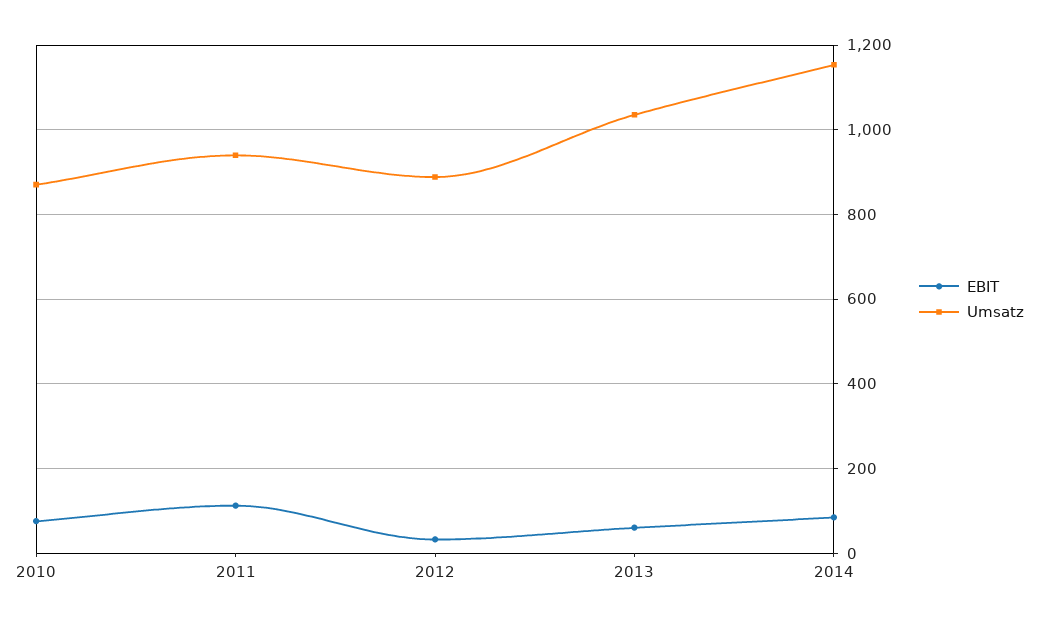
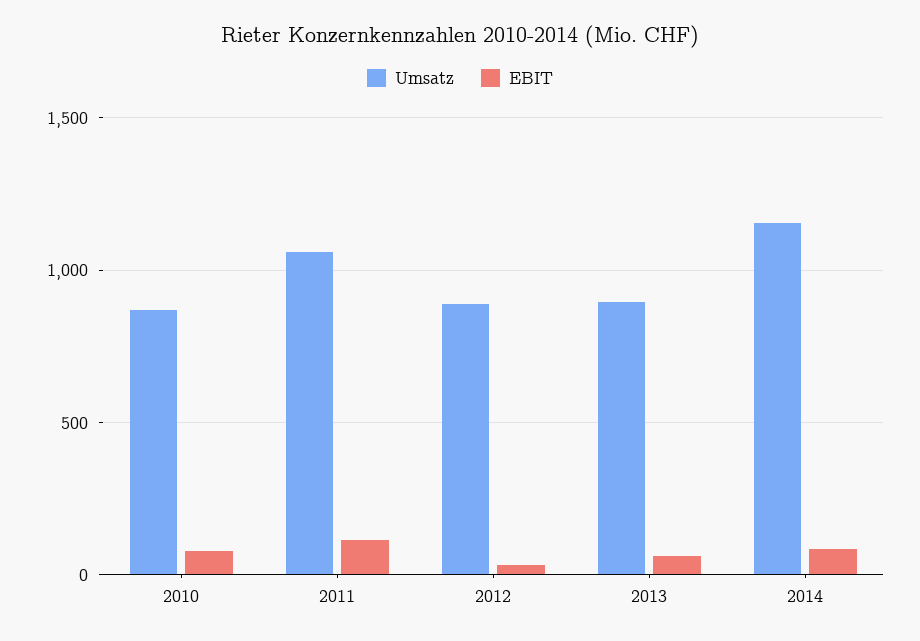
  {
    "EBIT": {
      "2010": 80,
      "2011": 120,
      "2012": 40,
      "2013": 60,
      "2014": 80
    },
    "Umsatz": {
      "2010": 880,
-     "2011": 940,
+     "2011": 1050,
      "2012": 880,
-     "2013": 1040,
+     "2013": 900,
      "2014": 1160
    }
  }

